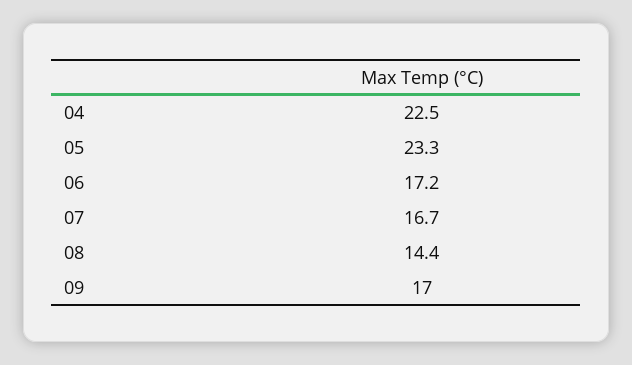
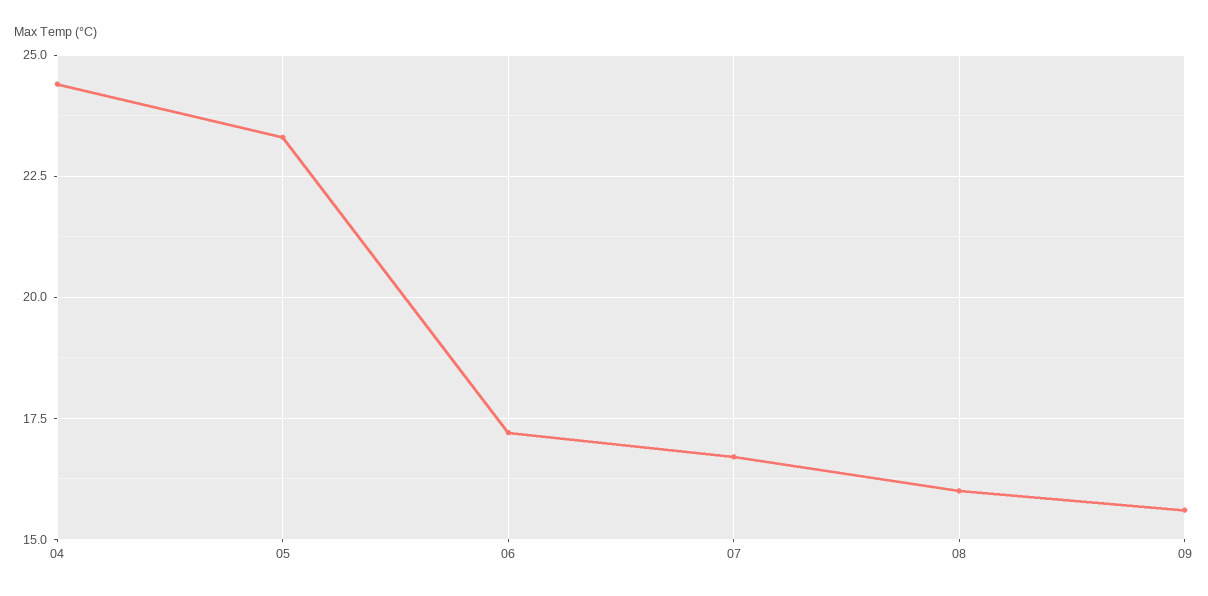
  {
-   "04": 22.5,
+   "04": 24.5,
    "05": 23.3,
    "06": 17.2,
    "07": 16.7,
-   "08": 14.4,
+   "08": 16,
-   "09": 17
+   "09": 15.5
  }

